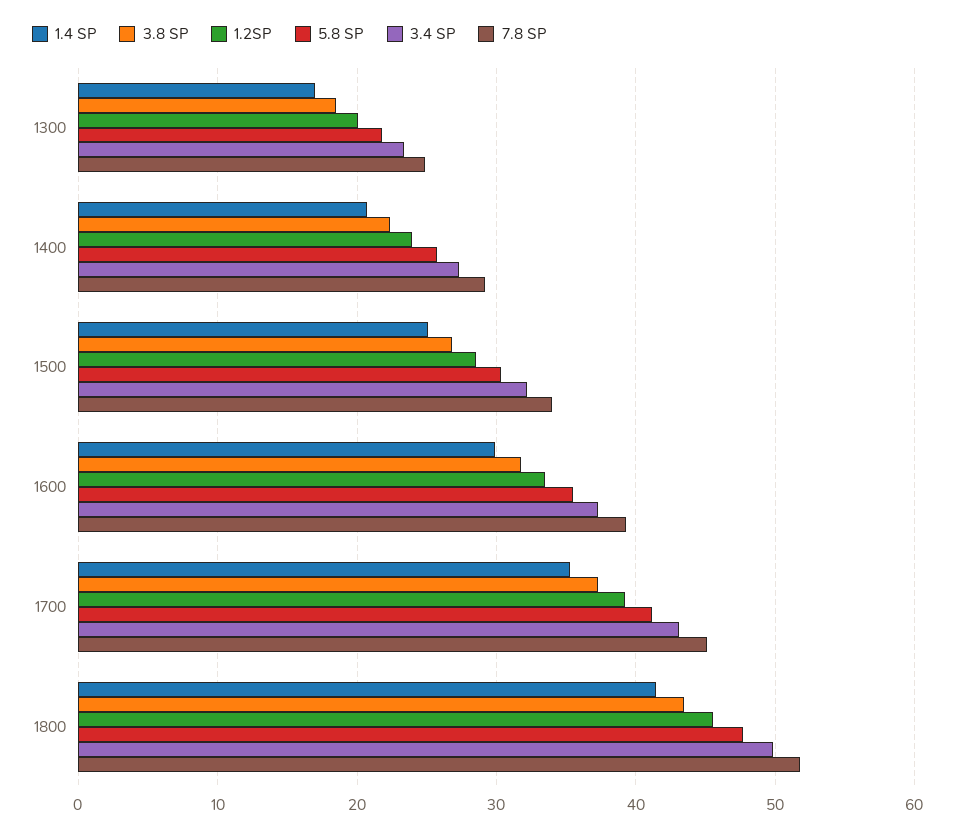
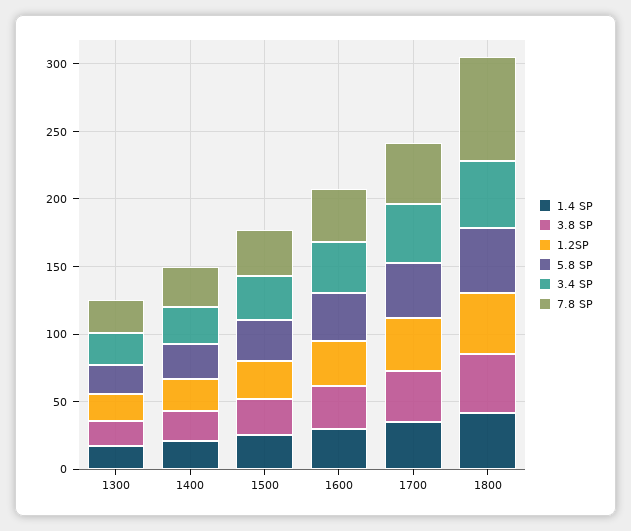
  {
    "1.4 SP": {
      "1300": 17,
      "1400": 21,
      "1500": 25,
      "1600": 30,
      "1700": 35,
      "1800": 41
    },
    "3.8 SP": {
      "1300": 19,
      "1400": 22,
      "1500": 27,
      "1600": 32,
      "1700": 37,
      "1800": 44
    },
    "1.2SP": {
      "1300": 20,
      "1400": 24,
      "1500": 29,
      "1600": 33,
      "1700": 39,
      "1800": 46
    },
    "5.8 SP": {
      "1300": 22,
      "1400": 26,
      "1500": 30,
      "1600": 35,
      "1700": 41,
      "1800": 48
    },
    "3.4 SP": {
      "1300": 23,
      "1400": 27,
      "1500": 32,
      "1600": 37,
      "1700": 43,
      "1800": 50
    },
    "7.8 SP": {
      "1300": 25,
      "1400": 29,
      "1500": 34,
      "1600": 39,
      "1700": 45,
-     "1800": 52
+     "1800": 80
    }
  }

